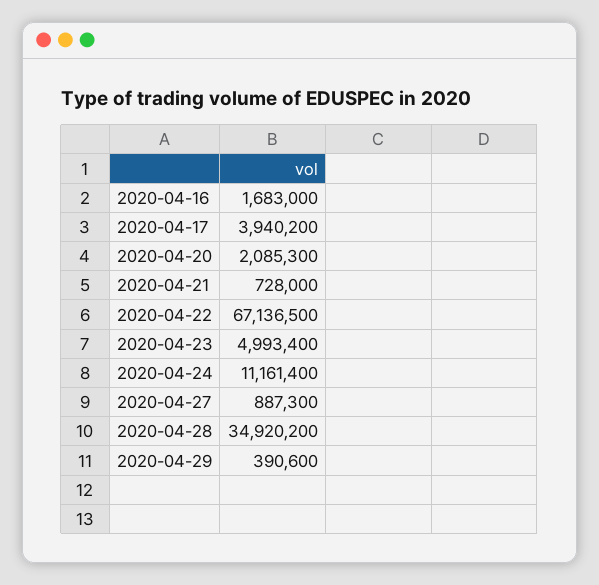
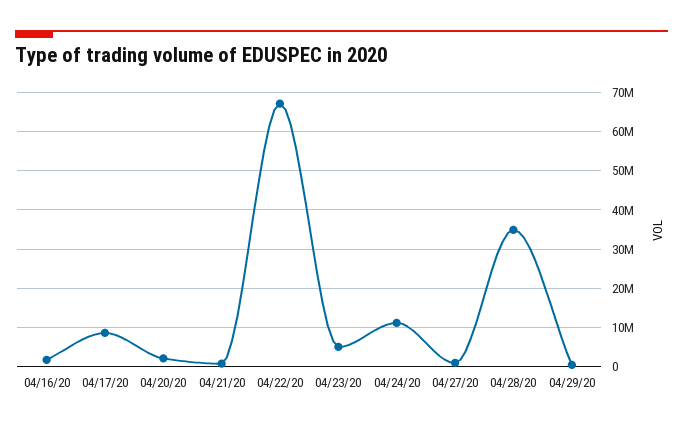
  {
    "2020-04-16": 1683000,
-   "2020-04-17": 3940200,
+   "2020-04-17": 8000000,
    "2020-04-20": 2085300,
    "2020-04-21": 728000,
    "2020-04-22": 67136500,
    "2020-04-23": 4993400,
    "2020-04-24": 11161400,
    "2020-04-27": 887300,
    "2020-04-28": 34920200,
    "2020-04-29": 390600
  }

